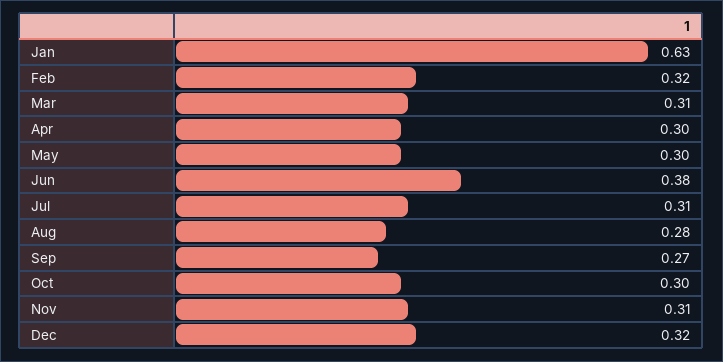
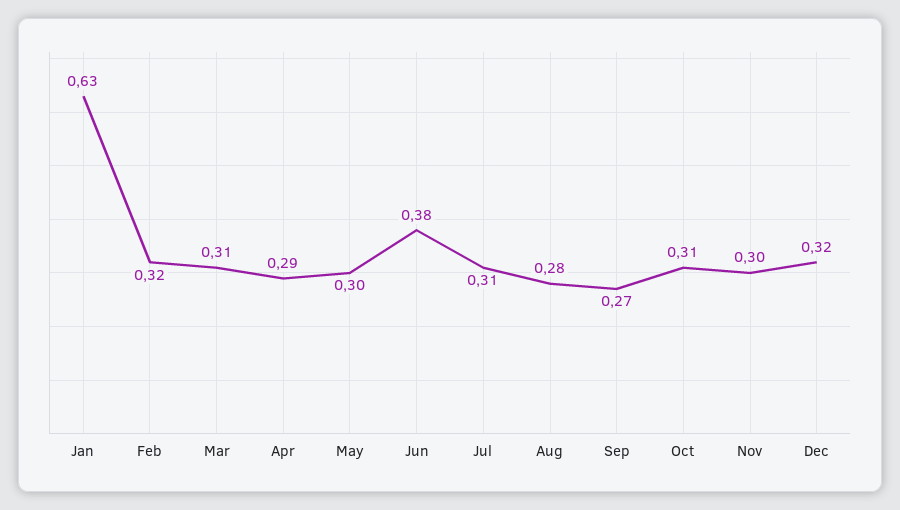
  {
    "Jan": 0.63,
    "Feb": 0.32,
    "Mar": 0.31,
-   "Apr": 0.3,
+   "Apr": 0.29,
    "May": 0.3,
    "Jun": 0.38,
    "Jul": 0.31,
    "Aug": 0.28,
    "Sep": 0.27,
-   "Oct": 0.3,
+   "Oct": 0.31,
-   "Nov": 0.31,
+   "Nov": 0.3,
    "Dec": 0.32
  }

